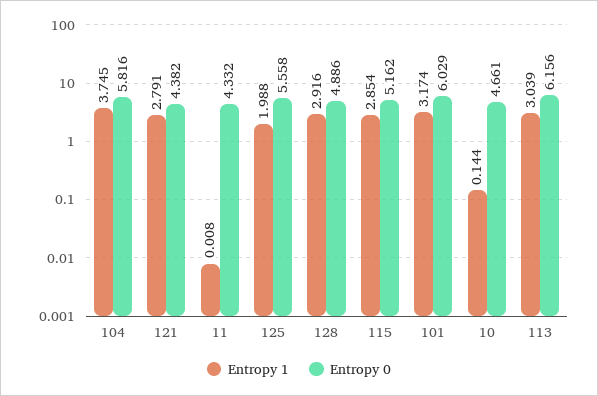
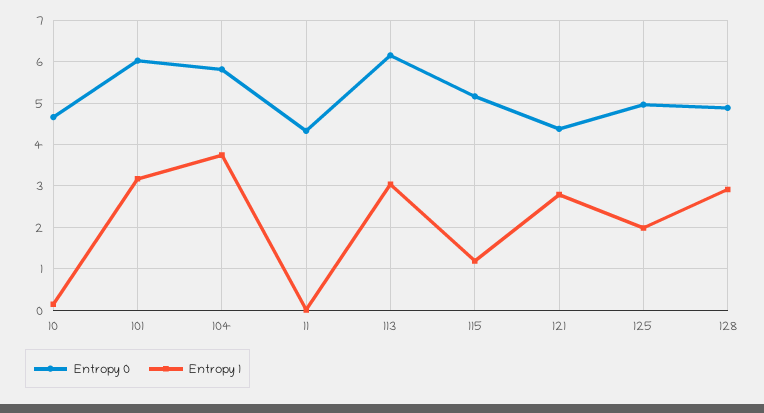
  {
    "Entropy 1": {
      "104": 3.745,
      "121": 2.791,
      "11": 0.008,
      "125": 1.988,
      "128": 2.916,
-     "115": 2.854,
+     "115": 1.2,
      "101": 3.174,
      "10": 0.144,
      "113": 3.039
    },
    "Entropy 0": {
      "104": 5.816,
      "121": 4.382,
      "11": 4.332,
-     "125": 5.558,
+     "125": 5,
      "128": 4.886,
      "115": 5.162,
      "101": 6.029,
      "10": 4.661,
      "113": 6.156
    }
  }

